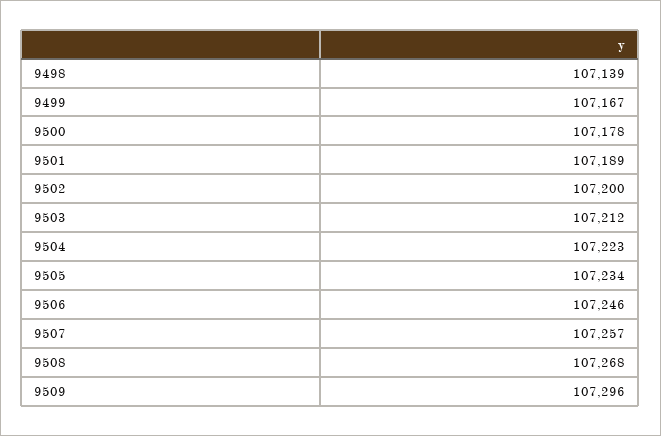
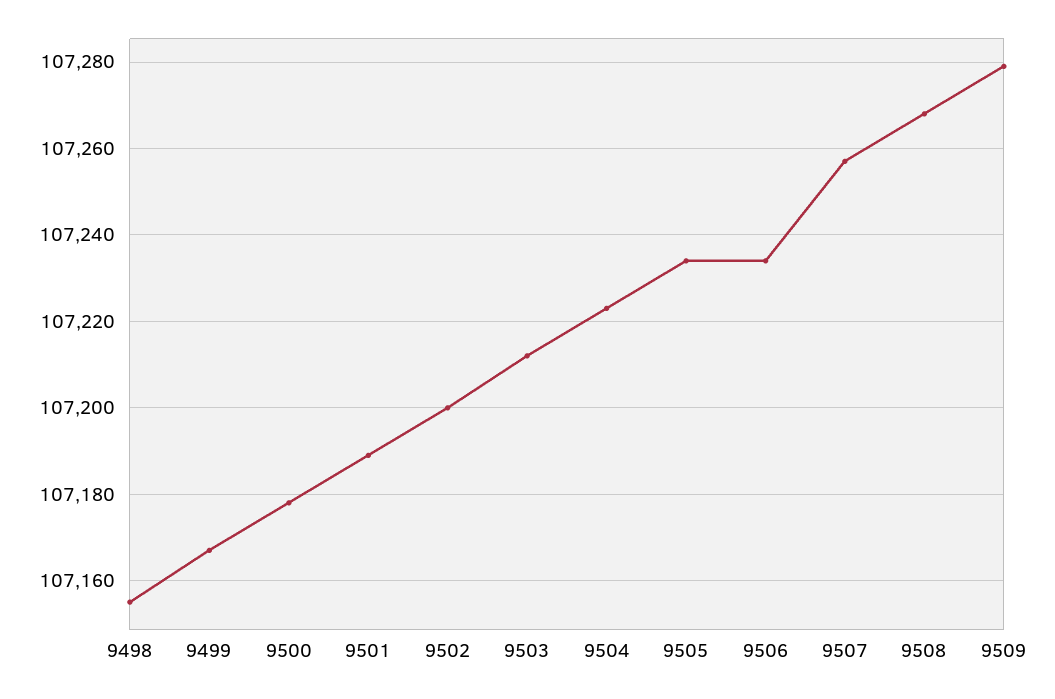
  {
-   "9498": 107139,
+   "9498": 107155,
    "9499": 107167,
    "9500": 107178,
    "9501": 107189,
    "9502": 107200,
    "9503": 107212,
    "9504": 107223,
    "9505": 107234,
-   "9506": 107246,
+   "9506": 107235,
    "9507": 107257,
    "9508": 107268,
-   "9509": 107296
+   "9509": 107280
  }

